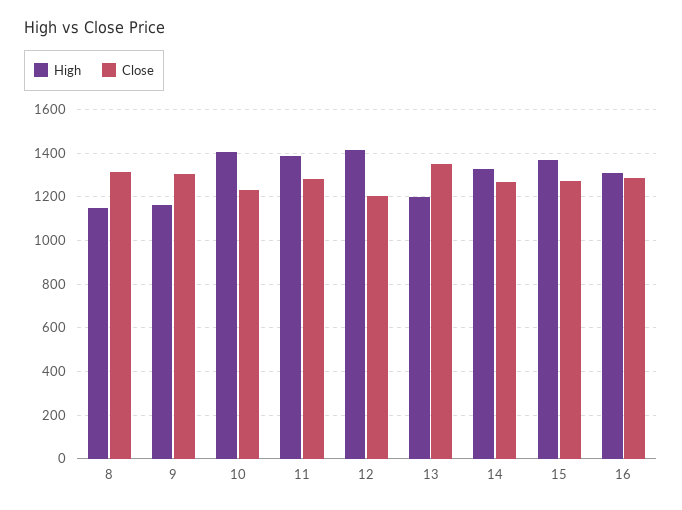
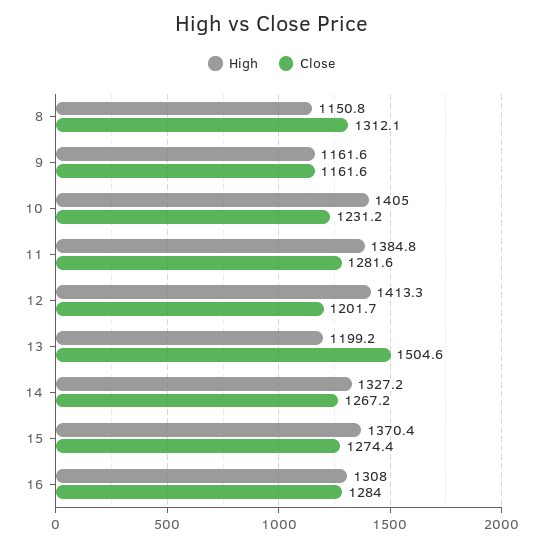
  {
    "High": {
      "8": 1150.8,
      "9": 1161.6,
      "10": 1405,
      "11": 1384.8,
      "12": 1413.3,
      "13": 1199.2,
      "14": 1327.2,
      "15": 1370.4,
      "16": 1308
    },
    "Close": {
      "8": 1312.1,
-     "9": 1300,
+     "9": 1161.6,
      "10": 1231.2,
      "11": 1281.6,
      "12": 1201.7,
-     "13": 1350,
+     "13": 1504.6,
      "14": 1267.2,
      "15": 1274.4,
      "16": 1284
    }
  }

